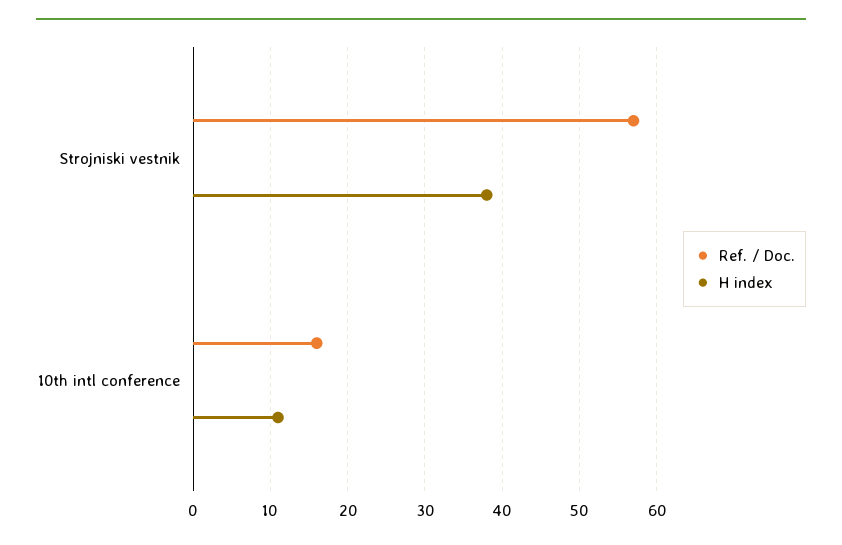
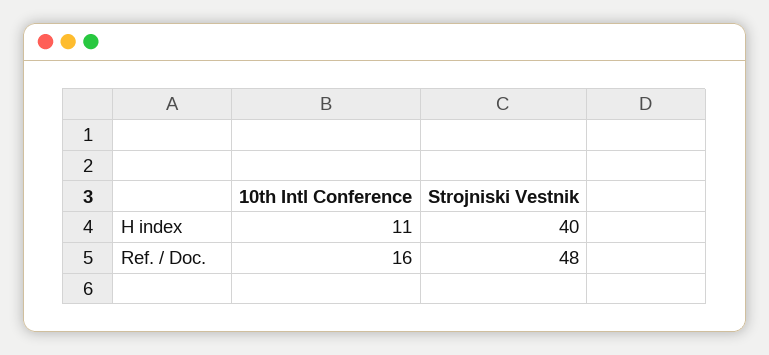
  {
    "Ref. / Doc.": {
-     "Strojniski vestnik": 57,
+     "Strojniski vestnik": 48,
      "10th intl conference": 16
    },
    "H index": {
-     "Strojniski vestnik": 38,
+     "Strojniski vestnik": 40,
      "10th intl conference": 11
    }
  }

